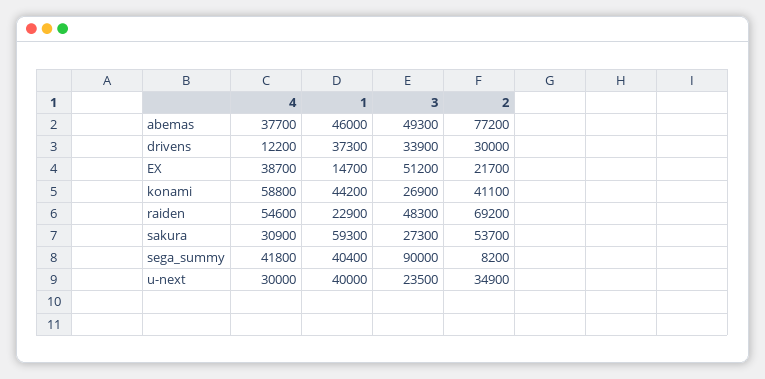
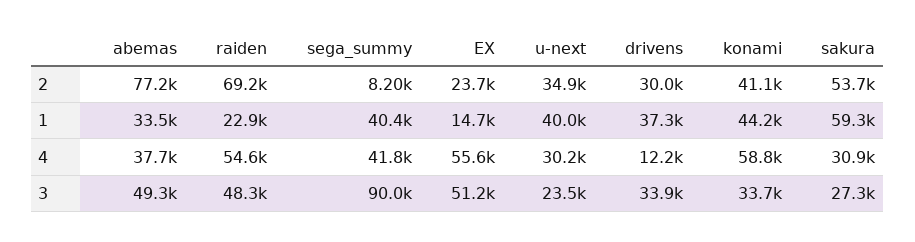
  {
    "4": {
      "abemas": 37700,
      "drivens": 12200,
-     "EX": 38700,
+     "EX": 55600,
      "konami": 58800,
      "raiden": 54600,
      "sakura": 30900,
      "sega_summy": 41800,
-     "u-next": 30000
+     "u-next": 30200
    },
    "1": {
-     "abemas": 46000,
+     "abemas": 33500,
      "drivens": 37300,
      "EX": 14700,
      "konami": 44200,
      "raiden": 22900,
      "sakura": 59300,
      "sega_summy": 40400,
      "u-next": 40000
    },
    "3": {
      "abemas": 49300,
      "drivens": 33900,
      "EX": 51200,
-     "konami": 26900,
+     "konami": 33700,
      "raiden": 48300,
      "sakura": 27300,
      "sega_summy": 90000,
      "u-next": 23500
    },
    "2": {
      "abemas": 77200,
      "drivens": 30000,
-     "EX": 21700,
+     "EX": 23700,
      "konami": 41100,
      "raiden": 69200,
      "sakura": 53700,
      "sega_summy": 8200,
      "u-next": 34900
    }
  }

